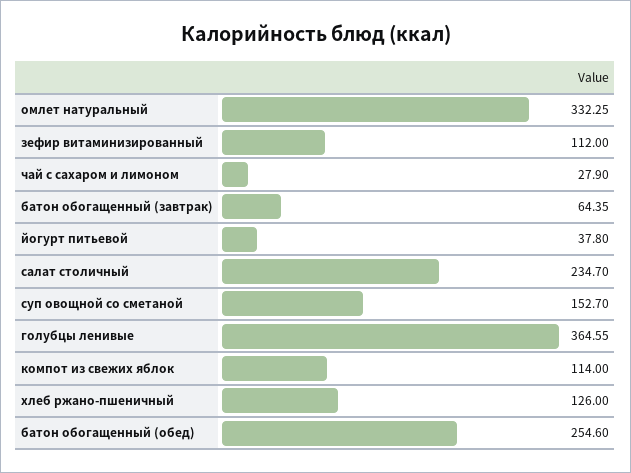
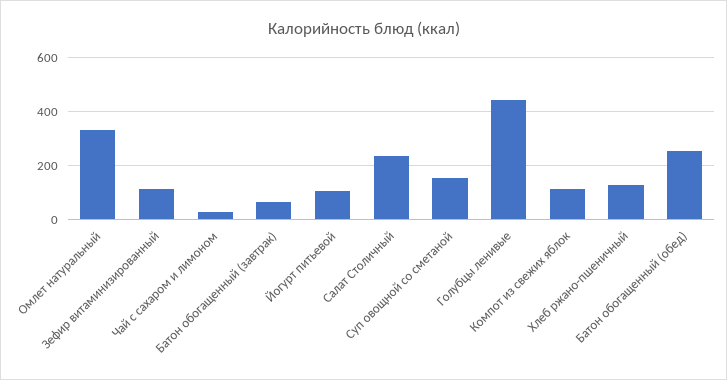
  {
    "омлет натуральный": 332.25,
    "зефир витаминизированный": 112,
    "чай с сахаром и лимоном": 27.9,
    "батон обогащенный (завтрак)": 64.35,
-   "йогурт питьевой": 37.8,
+   "йогурт питьевой": 100,
    "салат столичный": 234.7,
    "суп овощной со сметаной": 152.7,
-   "голубцы ленивые": 364.55,
+   "голубцы ленивые": 450,
    "компот из свежих яблок": 114,
    "хлеб ржано-пшеничный": 126,
    "батон обогащенный (обед)": 254.6
  }

